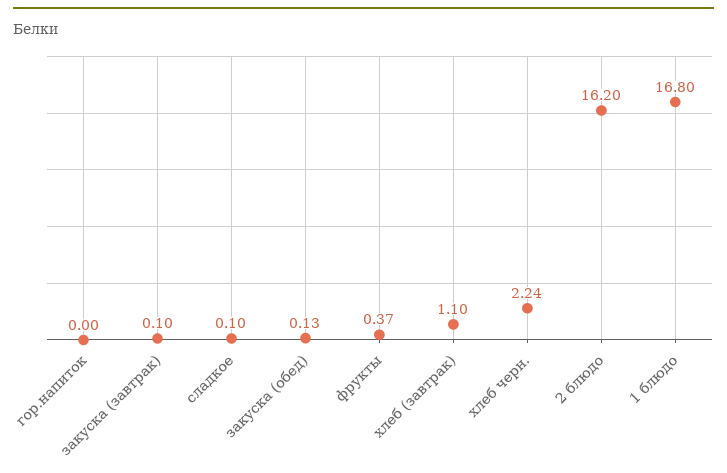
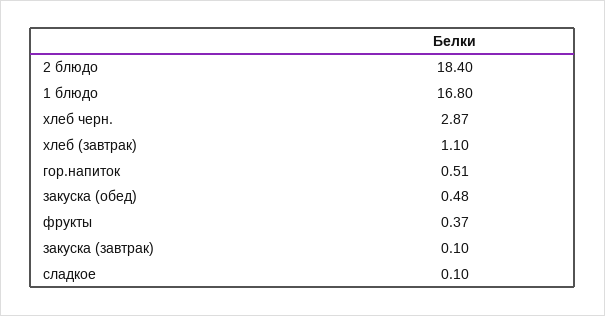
  {
-   "гор.напиток": 0,
+   "гор.напиток": 0.51,
    "закуска (завтрак)": 0.1,
    "сладкое": 0.1,
-   "закуска (обед)": 0.13,
+   "закуска (обед)": 0.48,
    "фрукты": 0.37,
    "хлеб (завтрак)": 1.1,
-   "хлеб черн.": 2.24,
+   "хлеб черн.": 2.87,
-   "2 блюдо": 16.2,
+   "2 блюдо": 18.4,
    "1 блюдо": 16.8
  }

